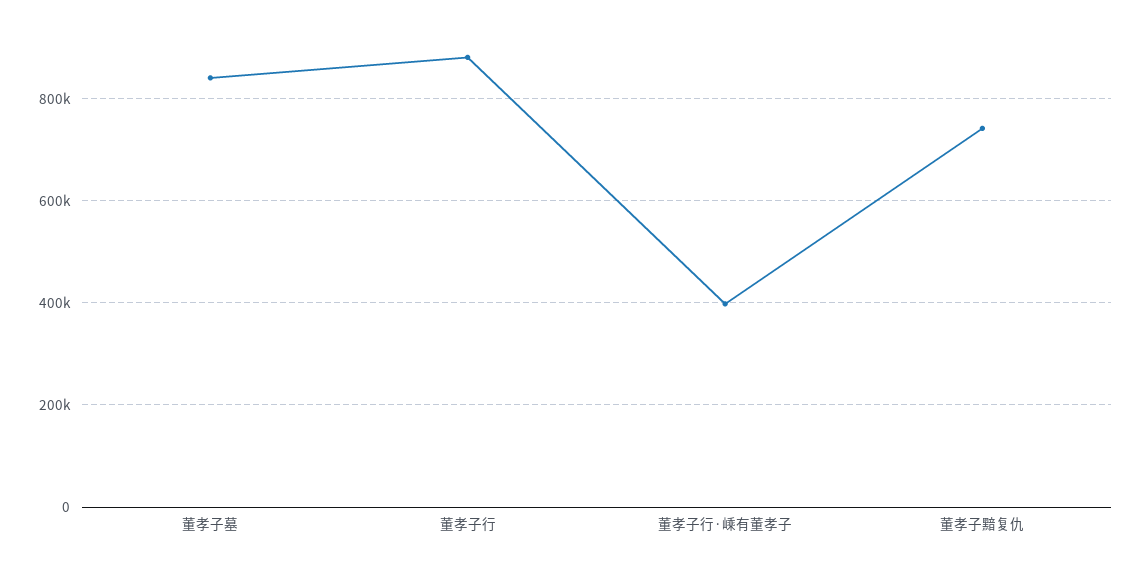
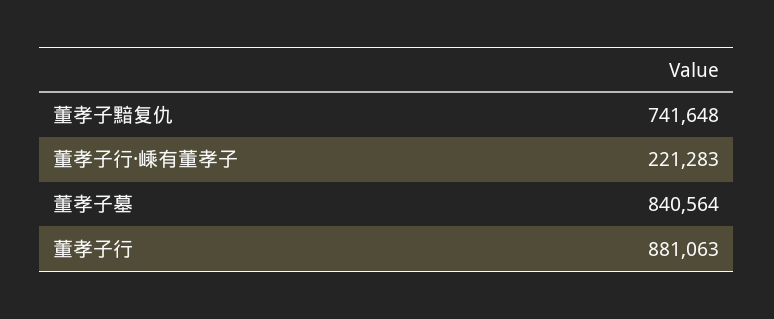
  {
    "董孝子墓": 840564,
    "董孝子行": 881063,
-   "董孝子行·嵊有董孝子": 400000,
+   "董孝子行·嵊有董孝子": 221283,
    "董孝子黯复仇": 741648
  }

